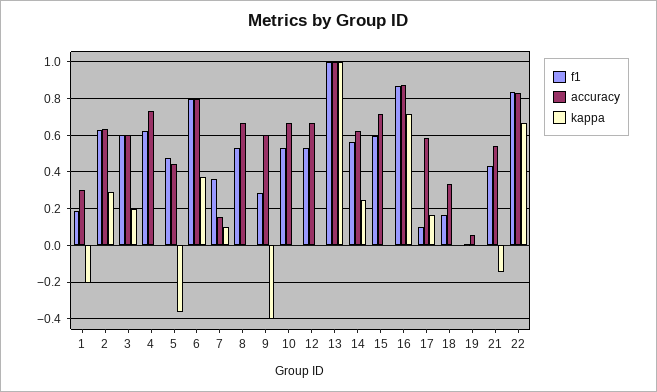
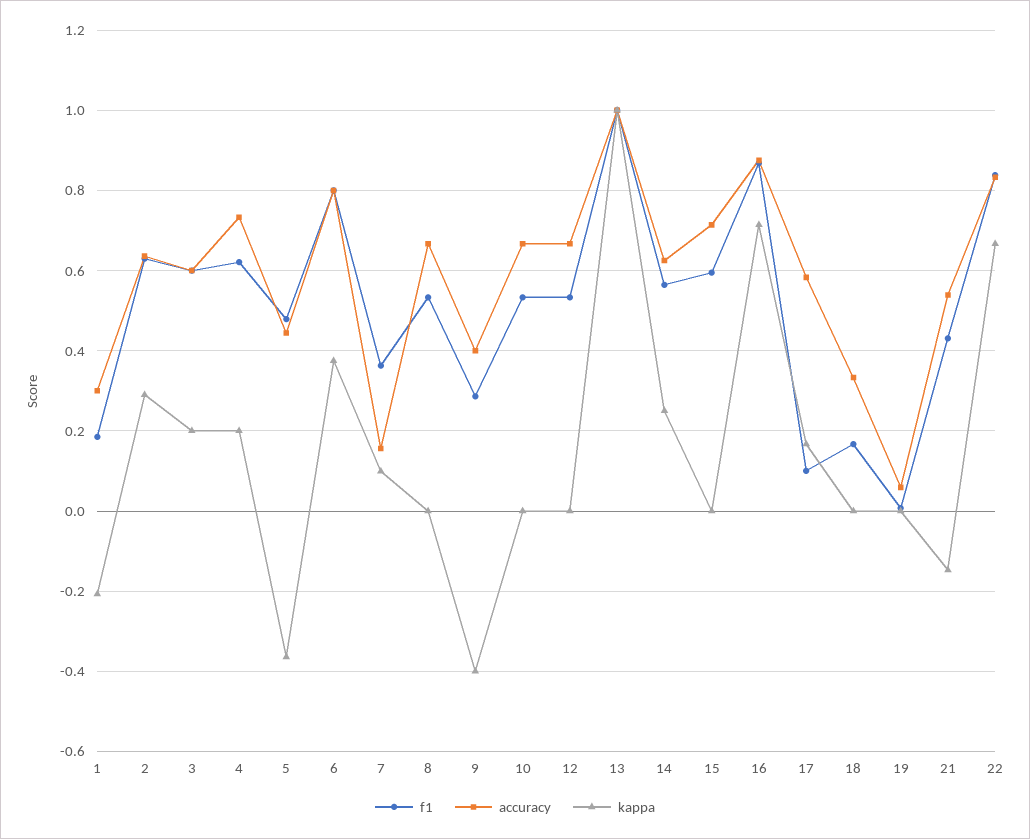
  {
    "f1": {
      "1": 0.18,
      "2": 0.64,
      "3": 0.6,
      "4": 0.62,
      "5": 0.48,
      "6": 0.8,
      "7": 0.36,
      "8": 0.54,
      "9": 0.28,
      "10": 0.54,
      "12": 0.54,
      "13": 1,
      "14": 0.56,
      "15": 0.6,
      "16": 0.86,
      "17": 0.1,
      "18": 0.16,
      "19": 0,
      "21": 0.44,
      "22": 0.84
    },
    "accuracy": {
      "1": 0.3,
      "2": 0.64,
      "3": 0.6,
      "4": 0.74,
      "5": 0.44,
      "6": 0.8,
      "7": 0.16,
      "8": 0.66,
-     "9": 0.6,
+     "9": 0.4,
      "10": 0.66,
      "12": 0.66,
      "13": 1,
      "14": 0.62,
      "15": 0.72,
      "16": 0.88,
      "17": 0.58,
      "18": 0.34,
      "19": 0.06,
      "21": 0.54,
      "22": 0.84
    },
    "kappa": {
      "1": -0.2,
      "2": 0.3,
      "3": 0.2,
-     "4": 0,
+     "4": 0.2,
      "5": -0.36,
      "6": 0.38,
      "7": 0.1,
      "8": 0,
      "9": -0.4,
      "10": 0,
      "12": 0,
      "13": 1,
      "14": 0.26,
      "15": 0,
      "16": 0.72,
      "17": 0.16,
      "18": 0,
      "19": 0,
      "21": -0.14,
      "22": 0.66
    }
  }

